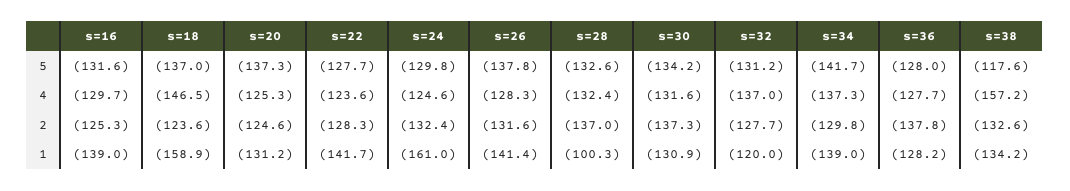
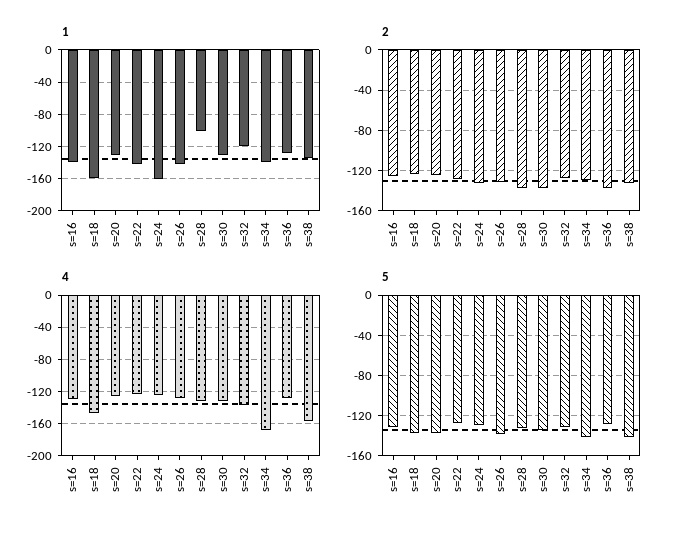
  {
    "5": {
      "s=16": -131.6,
      "s=18": -137,
      "s=20": -137.3,
      "s=22": -127.7,
      "s=24": -129.8,
      "s=26": -137.8,
      "s=28": -132.6,
      "s=30": -134.2,
      "s=32": -131.2,
      "s=34": -141.7,
      "s=36": -128,
-     "s=38": -117.6
+     "s=38": -140
    },
    "4": {
      "s=16": -129.7,
      "s=18": -146.5,
      "s=20": -125.3,
      "s=22": -123.6,
      "s=24": -124.6,
      "s=26": -128.3,
      "s=28": -132.4,
      "s=30": -131.6,
      "s=32": -137,
-     "s=34": -137.3,
+     "s=34": -170,
      "s=36": -127.7,
      "s=38": -157.2
    },
    "2": {
      "s=16": -125.3,
      "s=18": -123.6,
      "s=20": -124.6,
      "s=22": -128.3,
      "s=24": -132.4,
      "s=26": -131.6,
      "s=28": -137,
      "s=30": -137.3,
      "s=32": -127.7,
      "s=34": -129.8,
      "s=36": -137.8,
      "s=38": -132.6
    },
    "1": {
      "s=16": -139,
      "s=18": -158.9,
      "s=20": -131.2,
      "s=22": -141.7,
      "s=24": -161,
      "s=26": -141.4,
      "s=28": -100.3,
      "s=30": -130.9,
      "s=32": -120,
      "s=34": -139,
      "s=36": -128.2,
      "s=38": -134.2
    }
  }

